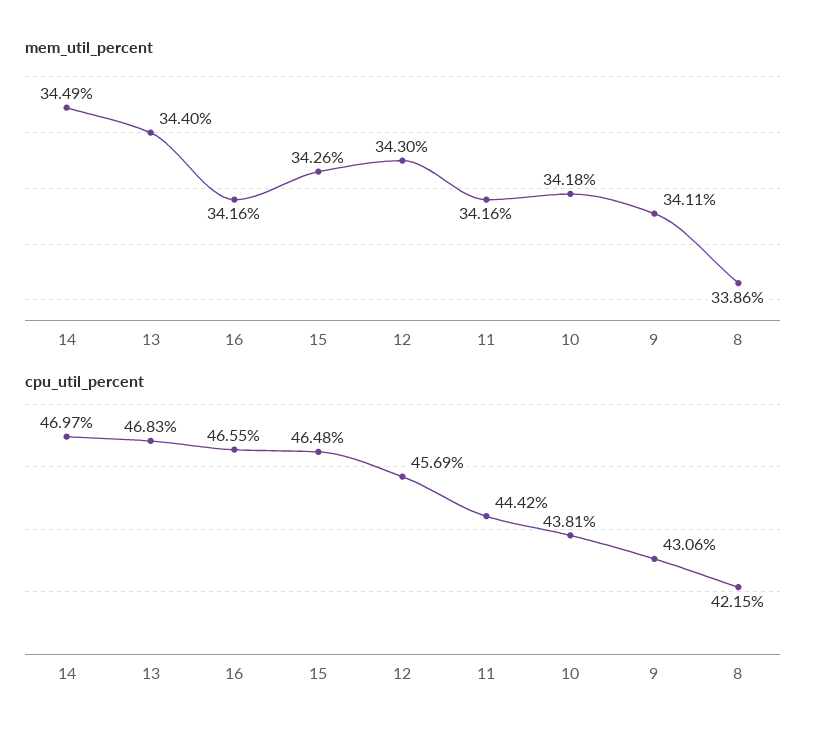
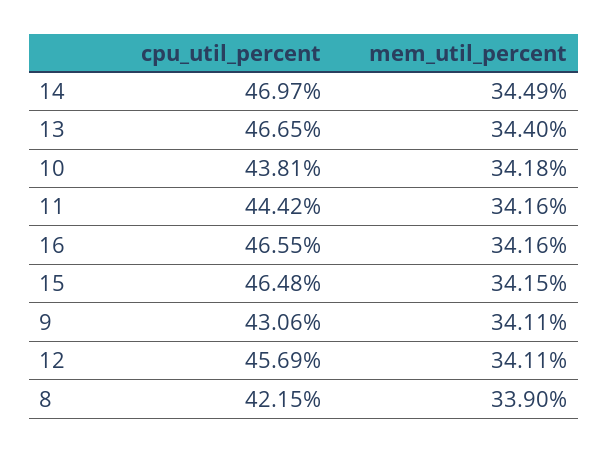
  {
    "mem_util_percent": {
      "14": 34.49,
      "13": 34.4,
      "16": 34.16,
-     "15": 34.26,
+     "15": 34.15,
-     "12": 34.3,
+     "12": 34.11,
      "11": 34.16,
      "10": 34.18,
      "9": 34.11,
-     "8": 33.86
+     "8": 33.9
    },
    "cpu_util_percent": {
      "14": 46.97,
-     "13": 46.83,
+     "13": 46.65,
      "16": 46.55,
      "15": 46.48,
      "12": 45.69,
      "11": 44.42,
      "10": 43.81,
      "9": 43.06,
      "8": 42.15
    }
  }

